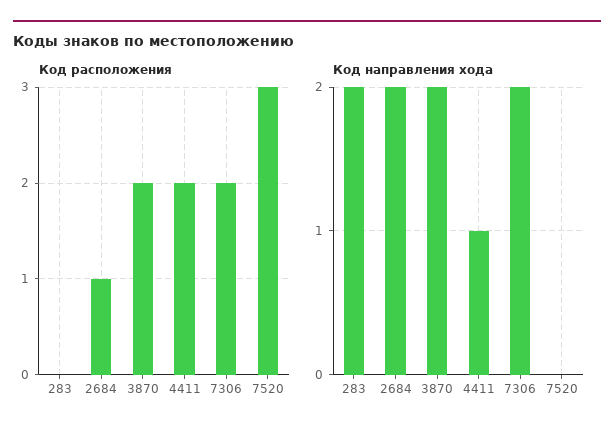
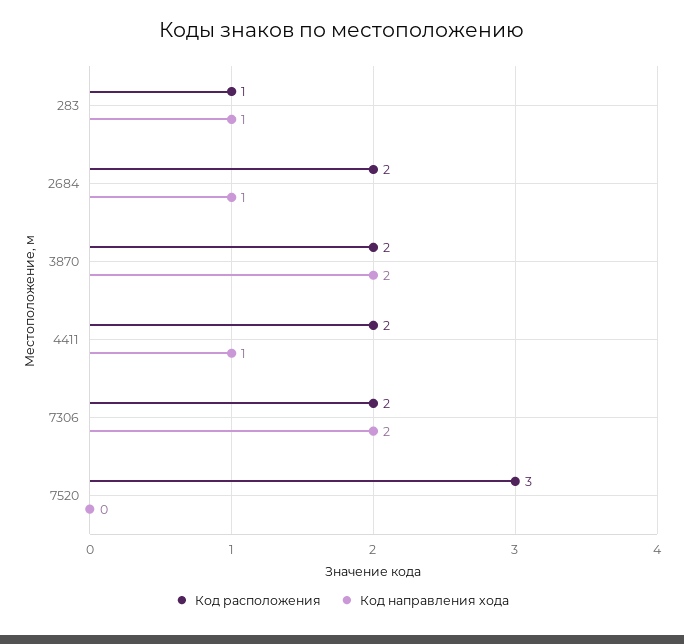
  {
    "Код расположения": {
-     "283": 0,
+     "283": 1,
-     "2684": 1,
+     "2684": 2,
      "3870": 2,
      "4411": 2,
      "7306": 2,
      "7520": 3
    },
    "Код направления хода": {
-     "283": 2,
+     "283": 1,
-     "2684": 2,
+     "2684": 1,
      "3870": 2,
      "4411": 1,
      "7306": 2,
      "7520": 0
    }
  }

